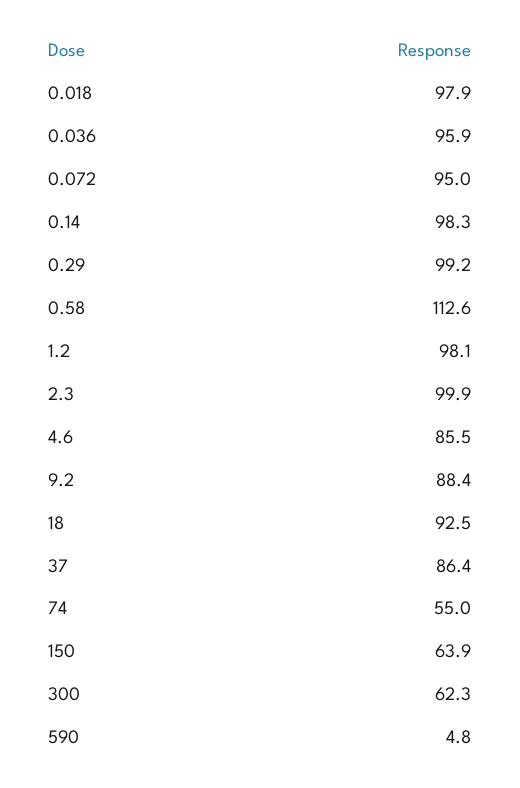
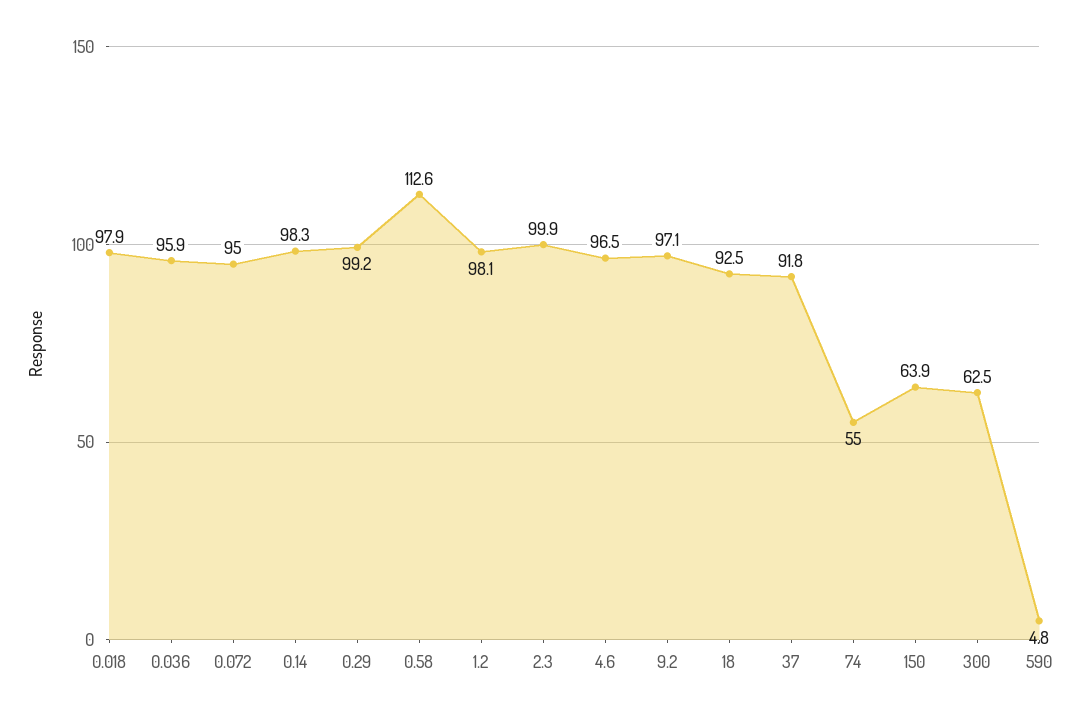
  {
    "0.018": 97.9,
    "0.036": 95.9,
    "0.072": 95,
    "0.14": 98.3,
    "0.29": 99.2,
    "0.58": 112.6,
    "1.2": 98.1,
    "2.3": 99.9,
-   "4.6": 85.5,
+   "4.6": 96.5,
-   "9.2": 88.4,
+   "9.2": 97.1,
    "18": 92.5,
-   "37": 86.4,
+   "37": 91.8,
    "74": 55,
    "150": 63.9,
-   "300": 62.3,
+   "300": 62.5,
    "590": 4.8
  }

